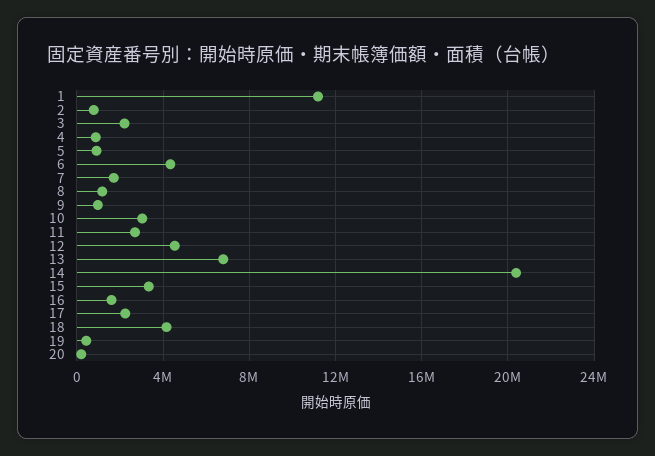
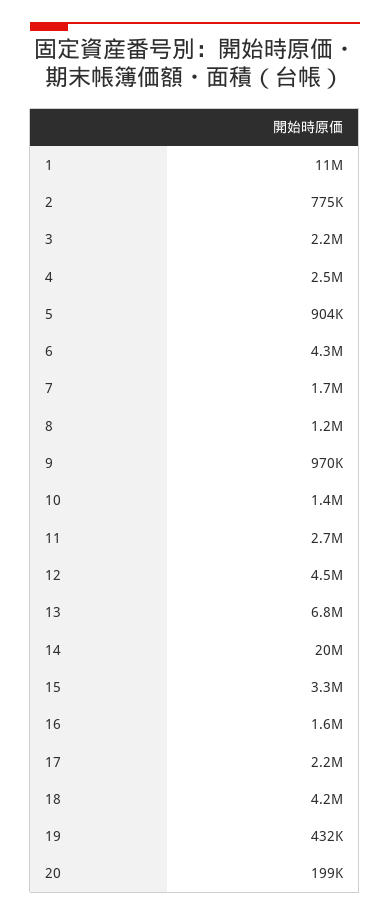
  {
    "1": 11000000,
    "2": 775000,
    "3": 2200000,
-   "4": 1000000,
+   "4": 2500000,
    "5": 904000,
    "6": 4300000,
    "7": 1700000,
    "8": 1200000,
    "9": 970000,
-   "10": 3000000,
+   "10": 1400000,
    "11": 2700000,
    "12": 4500000,
    "13": 6800000,
    "14": 20000000,
    "15": 3300000,
    "16": 1600000,
    "17": 2200000,
    "18": 4200000,
    "19": 432000,
    "20": 199000
  }

